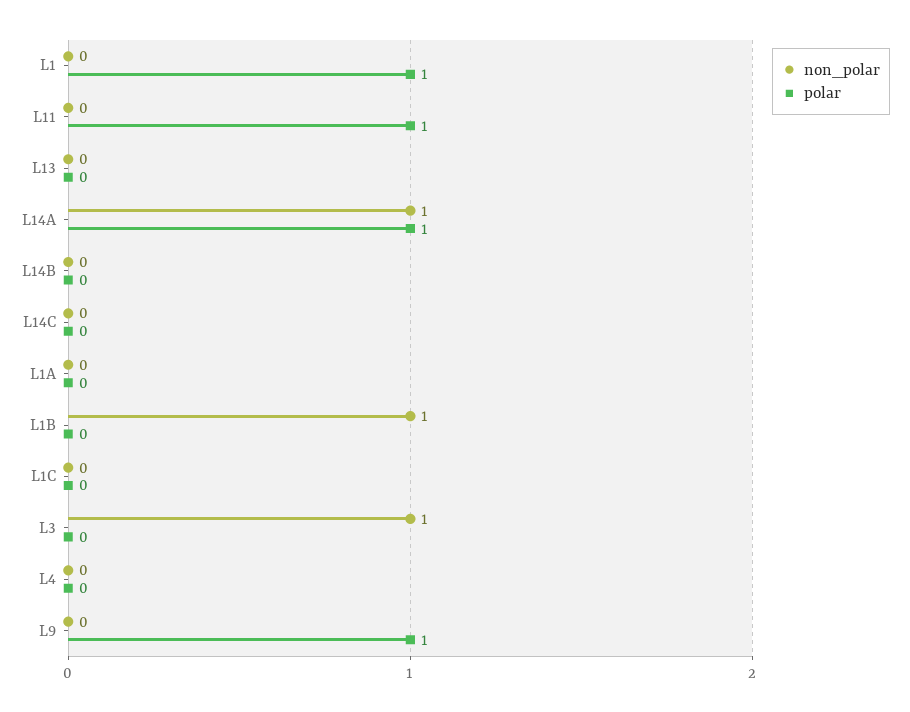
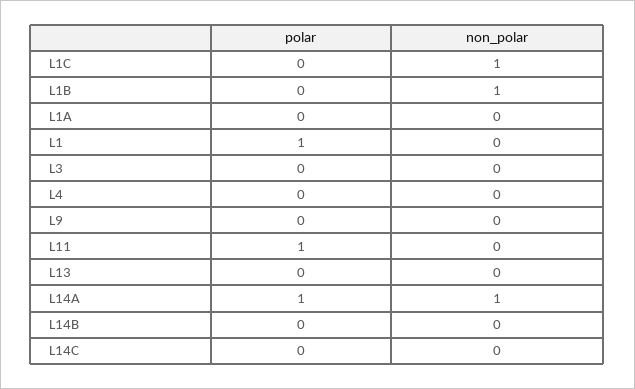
  {
    "non_polar": {
      "L1": 0,
      "L11": 0,
      "L13": 0,
      "L14A": 1,
      "L14B": 0,
      "L14C": 0,
      "L1A": 0,
      "L1B": 1,
-     "L1C": 0,
+     "L1C": 1,
-     "L3": 1,
+     "L3": 0,
      "L4": 0,
      "L9": 0
    },
    "polar": {
      "L1": 1,
      "L11": 1,
      "L13": 0,
      "L14A": 1,
      "L14B": 0,
      "L14C": 0,
      "L1A": 0,
      "L1B": 0,
      "L1C": 0,
      "L3": 0,
      "L4": 0,
-     "L9": 1
+     "L9": 0
    }
  }

